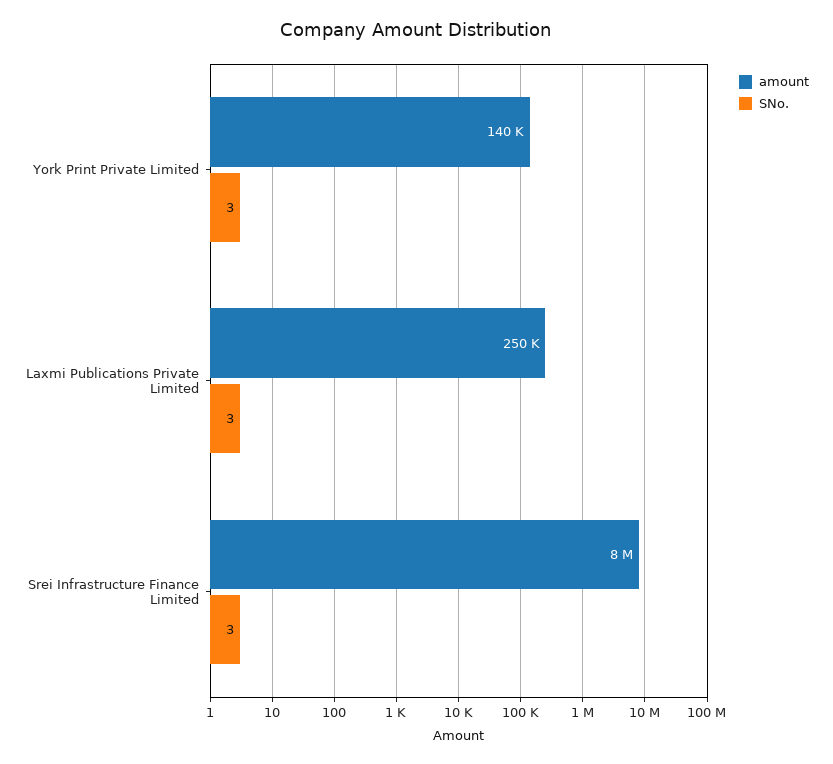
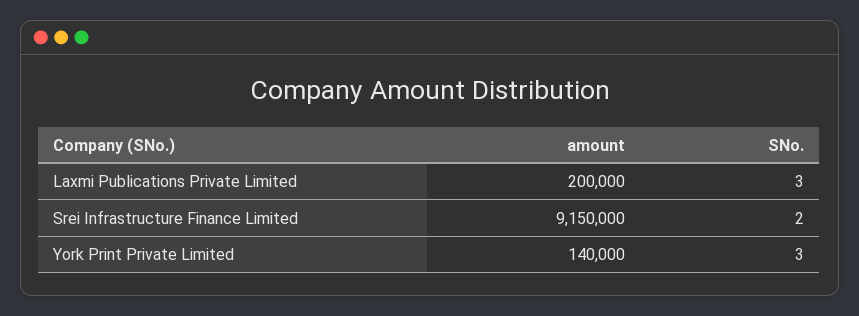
  {
    "amount": {
      "York Print Private Limited": 140000,
-     "Laxmi Publications Private Limited": 250000,
+     "Laxmi Publications Private Limited": 200000,
-     "Srei Infrastructure Finance Limited": 8000000
+     "Srei Infrastructure Finance Limited": 9150000
    },
    "SNo.": {
      "York Print Private Limited": 3,
      "Laxmi Publications Private Limited": 3,
-     "Srei Infrastructure Finance Limited": 3
+     "Srei Infrastructure Finance Limited": 2
    }
  }

